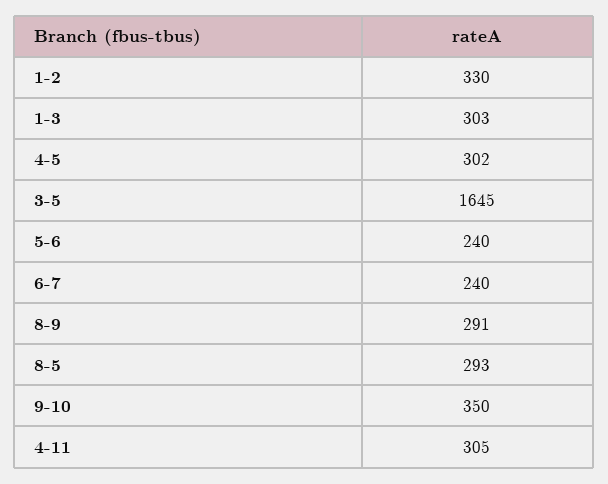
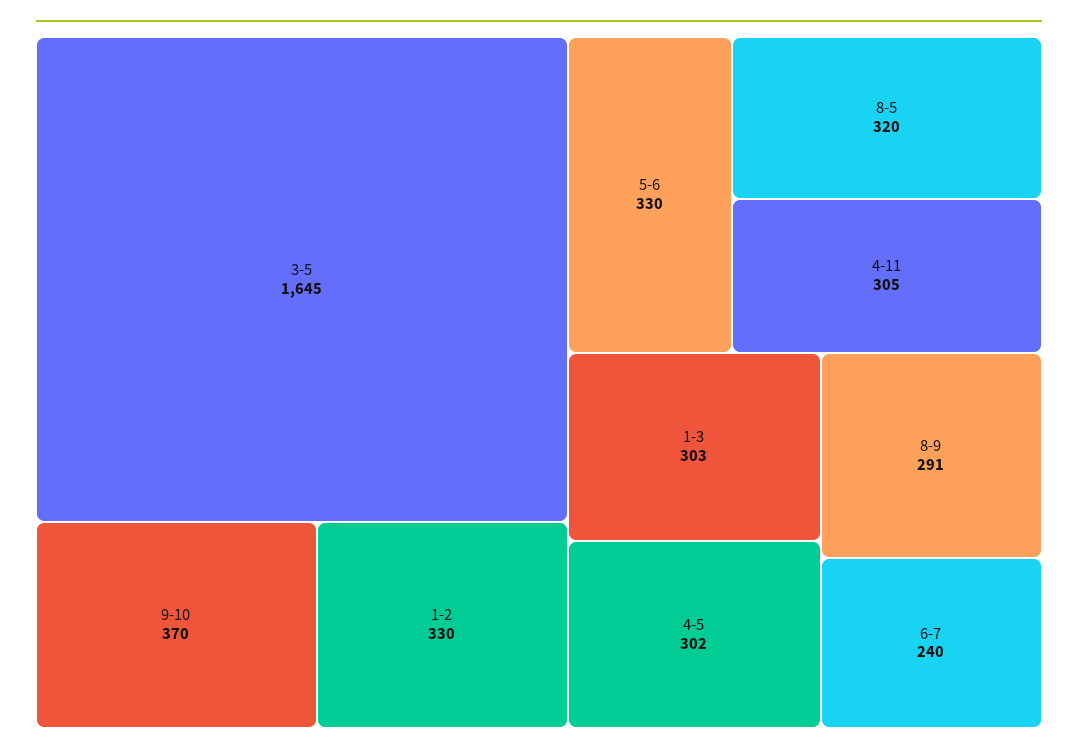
  {
    "1-2": 330,
    "1-3": 303,
    "4-5": 302,
    "3-5": 1645,
-   "5-6": 240,
+   "5-6": 330,
    "6-7": 240,
    "8-9": 291,
-   "8-5": 293,
+   "8-5": 320,
-   "9-10": 350,
+   "9-10": 370,
    "4-11": 305
  }

